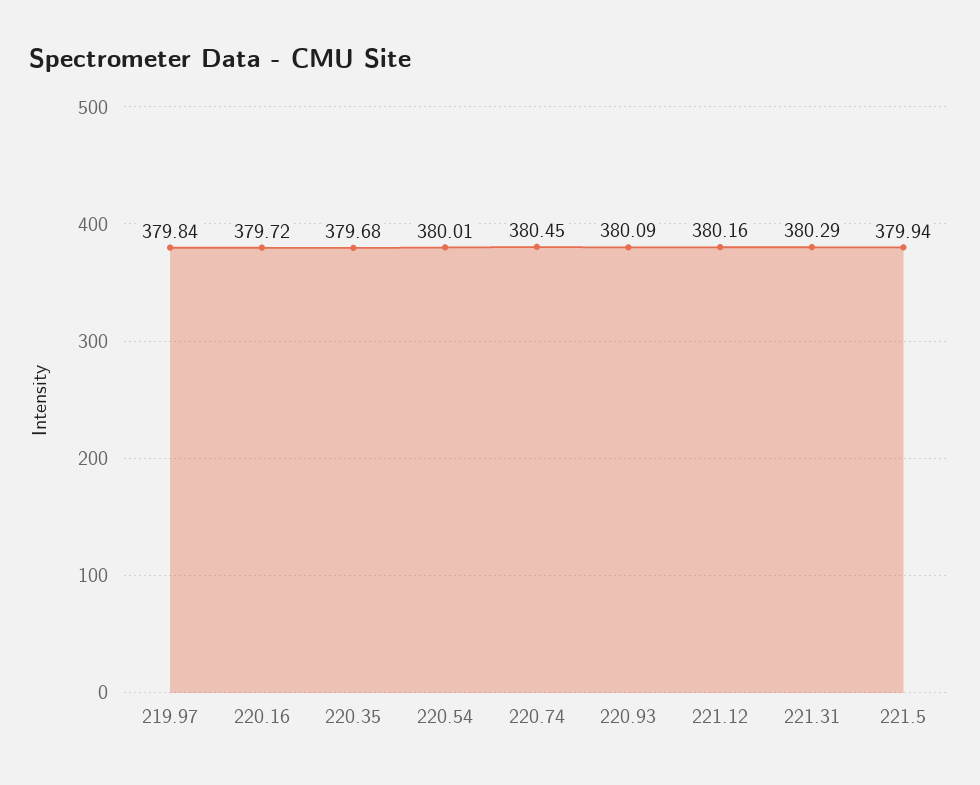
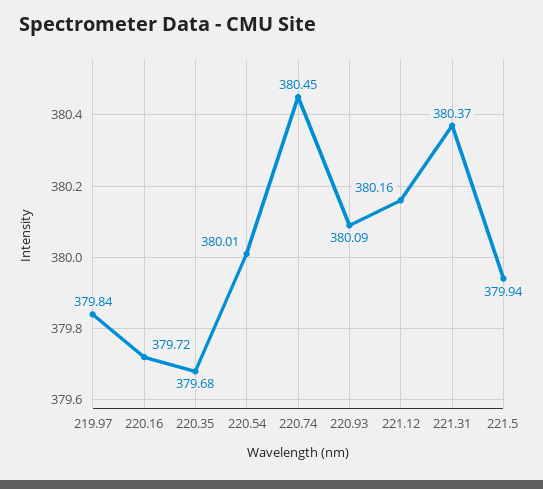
  {
    "219.97": 379.84,
    "220.16": 379.72,
    "220.35": 379.68,
    "220.54": 380.01,
    "220.74": 380.45,
    "220.93": 380.09,
    "221.12": 380.16,
-   "221.31": 380.29,
+   "221.31": 380.37,
    "221.5": 379.94
  }

